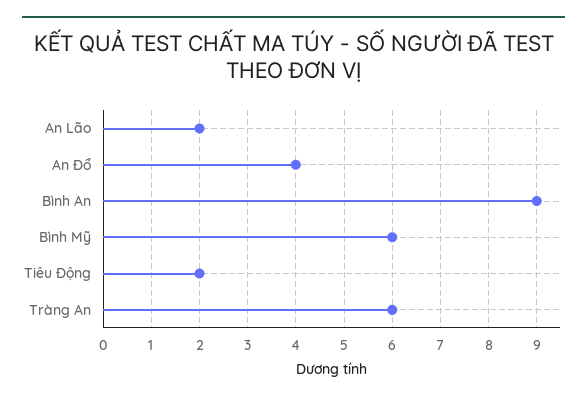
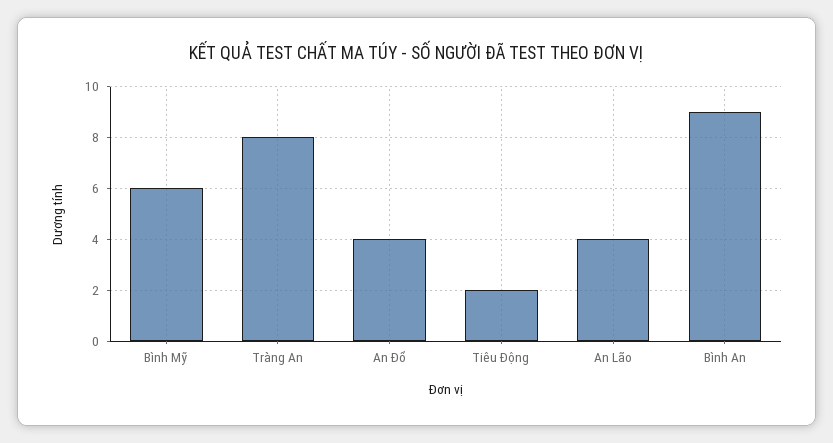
  {
-   "An Lão": 2,
+   "An Lão": 4,
    "An Đổ": 4,
    "Bình An": 9,
    "Bình Mỹ": 6,
    "Tiêu Động": 2,
-   "Tràng An": 6
+   "Tràng An": 8
  }

